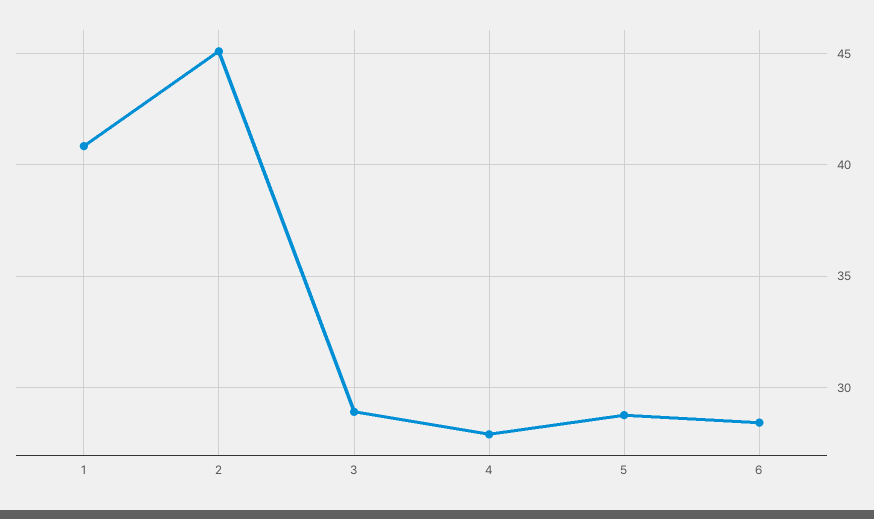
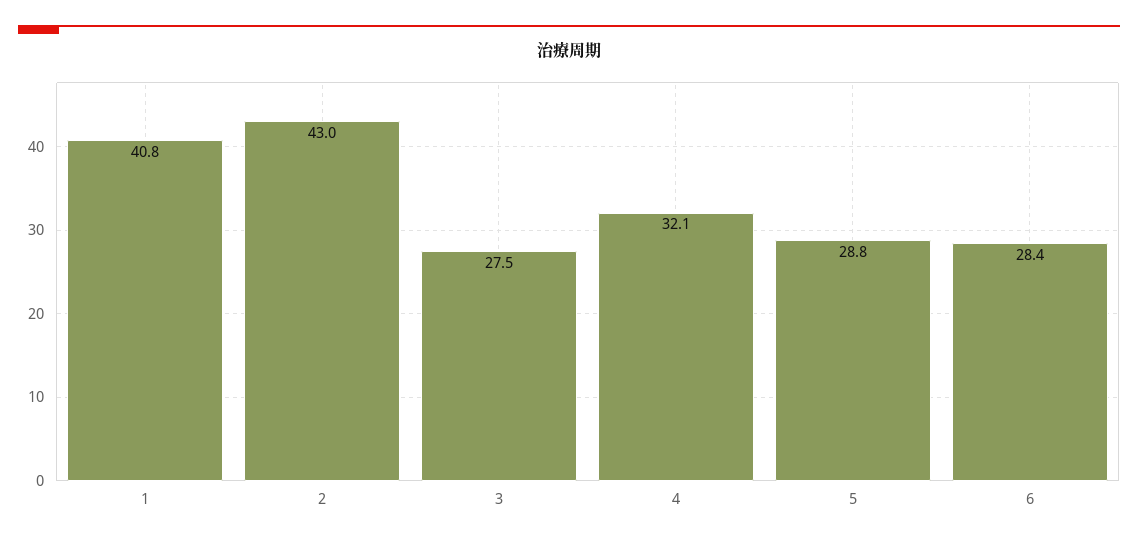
  {
    "1": 40.8,
-   "2": 45,
+   "2": 43,
-   "3": 29,
+   "3": 27.5,
-   "4": 28,
+   "4": 32.1,
    "5": 28.8,
    "6": 28.4
  }

